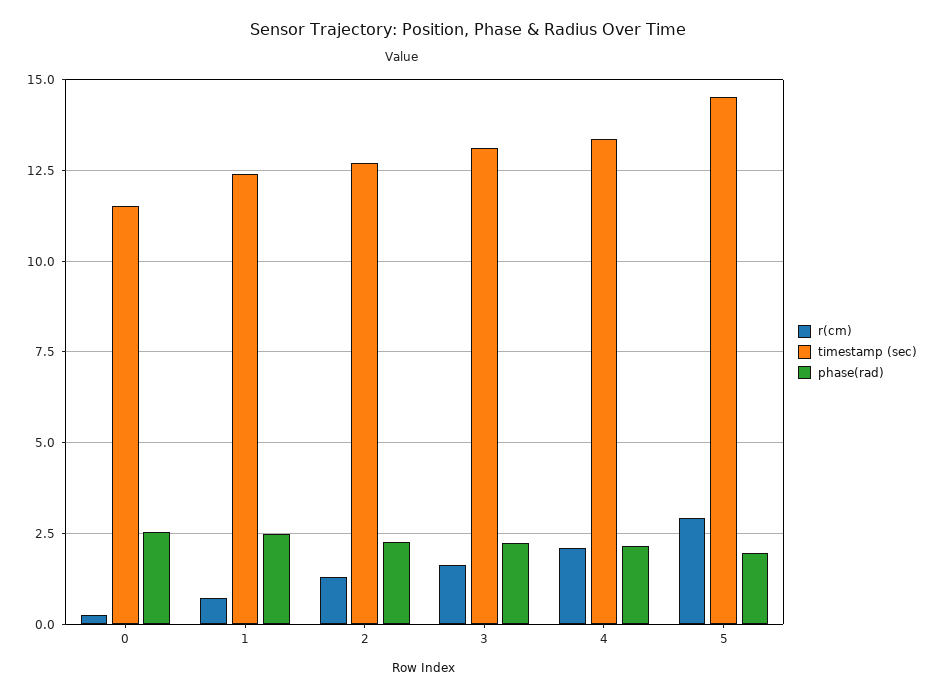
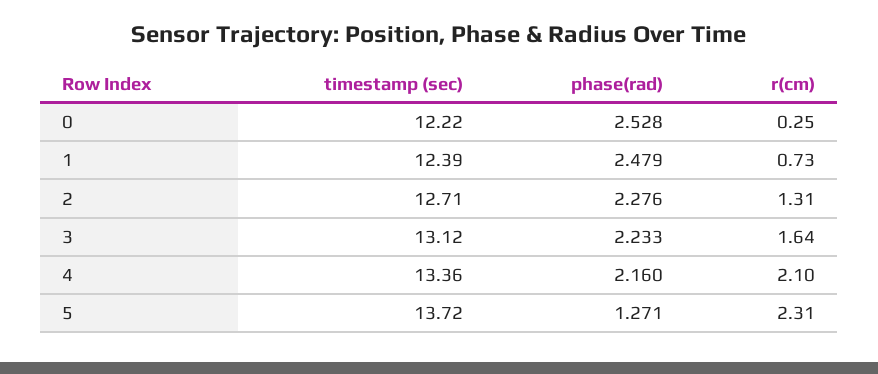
  {
    "r(cm)": {
      "0": 0.25,
      "1": 0.73,
      "2": 1.31,
      "3": 1.64,
      "4": 2.1,
-     "5": 3
+     "5": 2.31
    },
    "timestamp (sec)": {
-     "0": 11.5,
+     "0": 12.22,
      "1": 12.39,
      "2": 12.71,
      "3": 13.12,
      "4": 13.36,
-     "5": 14.5
+     "5": 13.72
    },
    "phase(rad)": {
      "0": 2.528,
      "1": 2.479,
      "2": 2.276,
      "3": 2.233,
      "4": 2.16,
-     "5": 2
+     "5": 1.271
    }
  }

